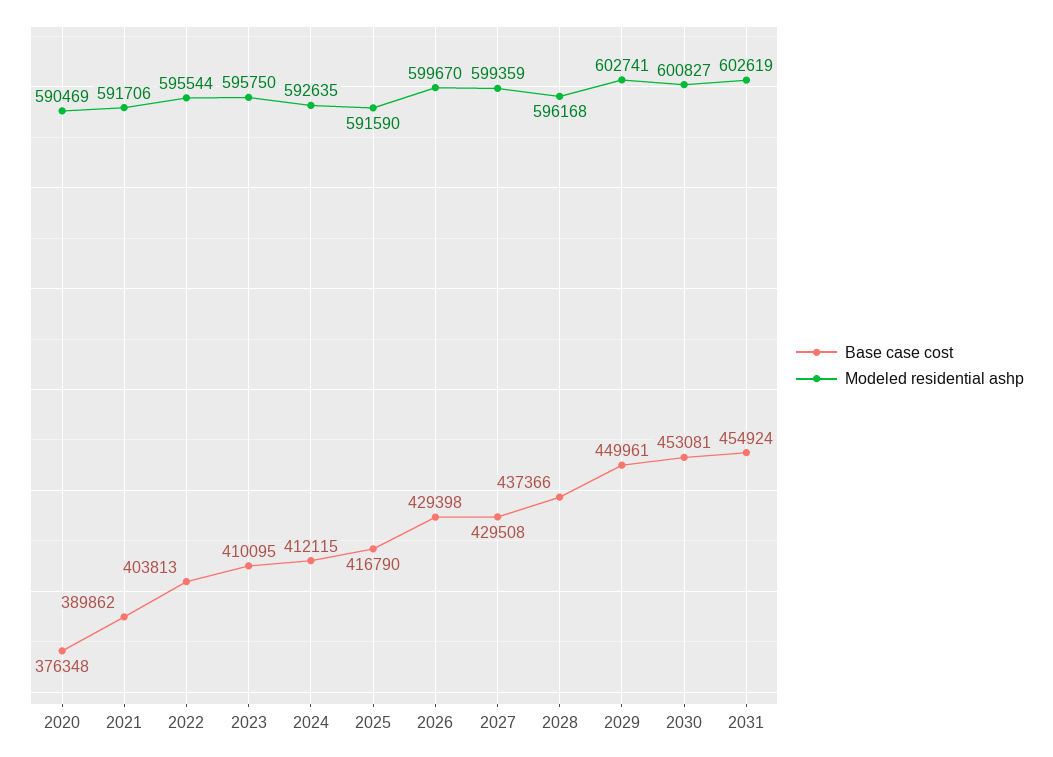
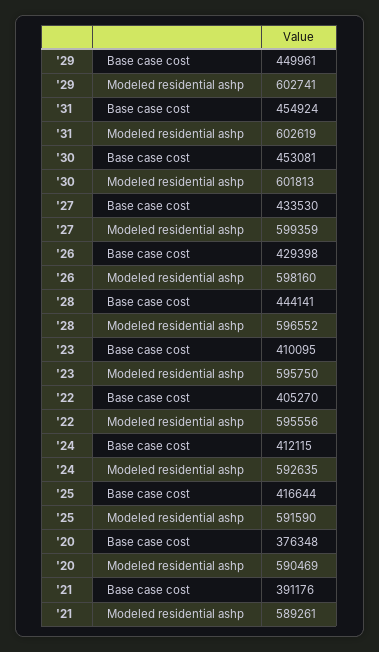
  {
    "Base case cost": {
      "2020": 376348,
-     "2021": 389862,
+     "2021": 391176,
-     "2022": 403813,
+     "2022": 405270,
      "2023": 410095,
      "2024": 412115,
-     "2025": 416790,
+     "2025": 416644,
      "2026": 429398,
-     "2027": 429508,
+     "2027": 433530,
-     "2028": 437366,
+     "2028": 444141,
      "2029": 449961,
      "2030": 453081,
      "2031": 454924
    },
    "Modeled residential ashp": {
      "2020": 590469,
-     "2021": 591706,
+     "2021": 589261,
-     "2022": 595544,
+     "2022": 595556,
      "2023": 595750,
      "2024": 592635,
      "2025": 591590,
-     "2026": 599670,
+     "2026": 598160,
      "2027": 599359,
-     "2028": 596168,
+     "2028": 596552,
      "2029": 602741,
-     "2030": 600827,
+     "2030": 601813,
      "2031": 602619
    }
  }

